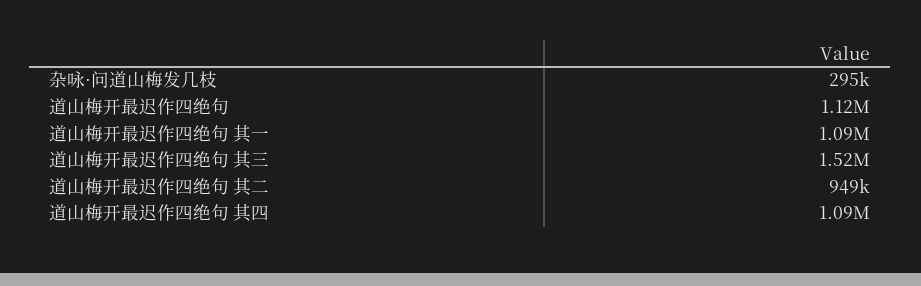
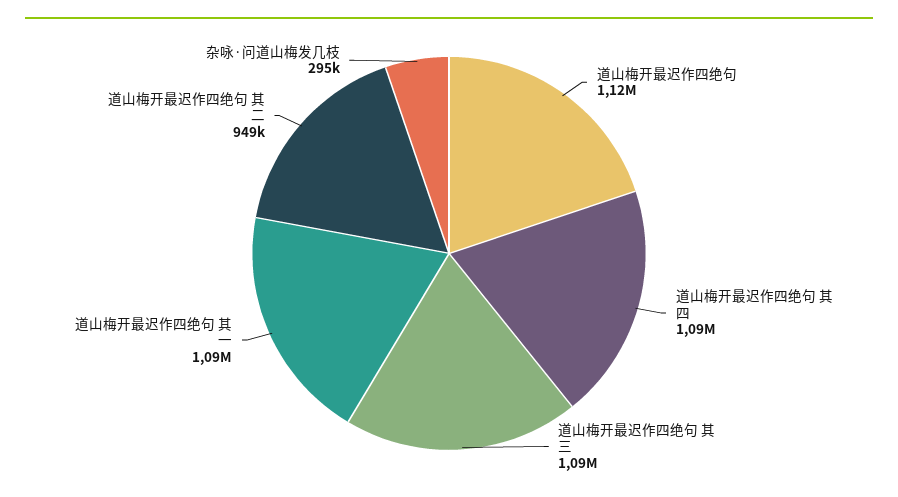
  {
    "杂咏·问道山梅发几枝": 295000,
    "道山梅开最迟作四绝句": 1120000,
    "道山梅开最迟作四绝句 其一": 1090000,
-   "道山梅开最迟作四绝句 其三": 1520000,
+   "道山梅开最迟作四绝句 其三": 1090000,
    "道山梅开最迟作四绝句 其二": 949000,
    "道山梅开最迟作四绝句 其四": 1090000
  }

